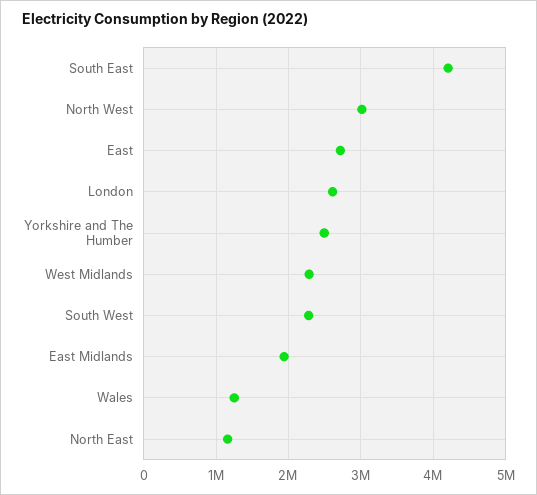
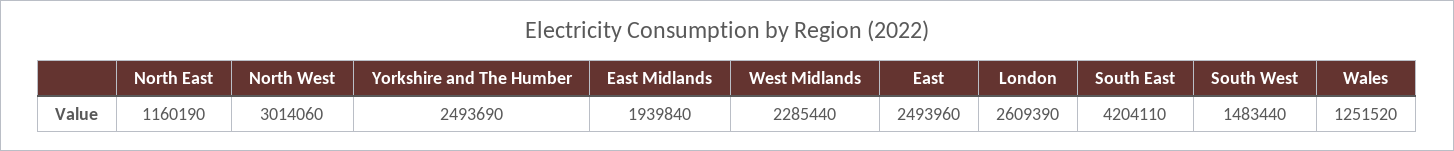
  {
    "South East": 4204110,
    "North West": 3014060,
-   "East": 2700000,
+   "East": 2493960,
    "London": 2609390,
    "Yorkshire and The Humber": 2493690,
    "West Midlands": 2285440,
-   "South West": 2300000,
+   "South West": 1483440,
    "East Midlands": 1939840,
    "Wales": 1251520,
    "North East": 1160190
  }

